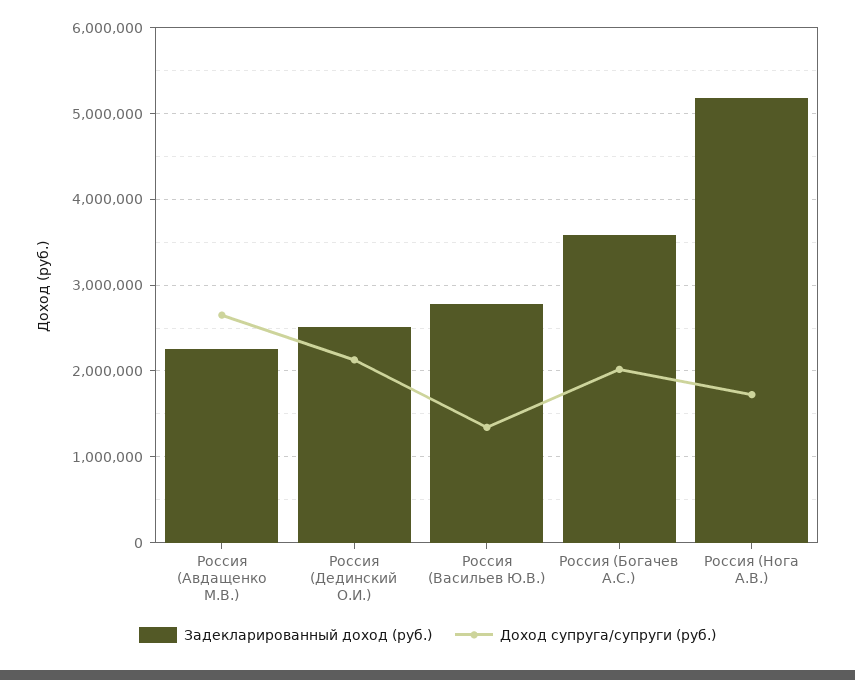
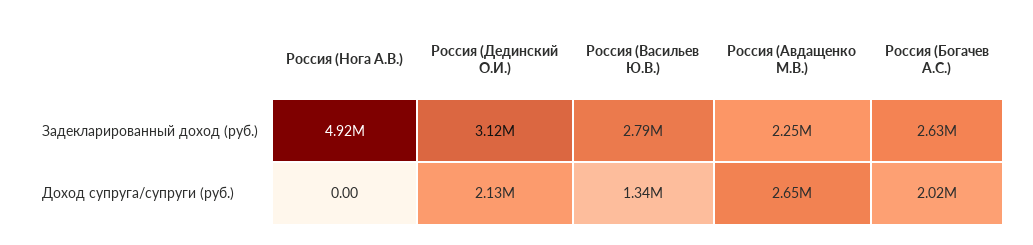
  {
    "Задекларированный доход (руб.)": {
      "Россия (Авдащенко М.В.)": 2250000,
-     "Россия (Дединский О.И.)": 2500000,
+     "Россия (Дединский О.И.)": 3120000,
      "Россия (Васильев Ю.В.)": 2790000,
-     "Россия (Богачев А.С.)": 3600000,
+     "Россия (Богачев А.С.)": 2630000,
-     "Россия (Нога А.В.)": 5200000
+     "Россия (Нога А.В.)": 4920000
    },
    "Доход супруга/супруги (руб.)": {
      "Россия (Авдащенко М.В.)": 2650000,
      "Россия (Дединский О.И.)": 2130000,
      "Россия (Васильев Ю.В.)": 1340000,
      "Россия (Богачев А.С.)": 2020000,
-     "Россия (Нога А.В.)": 1700000
+     "Россия (Нога А.В.)": 0
    }
  }

